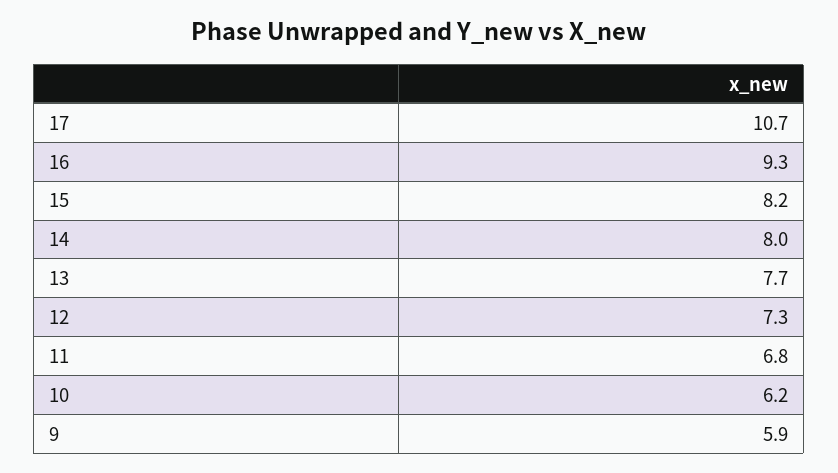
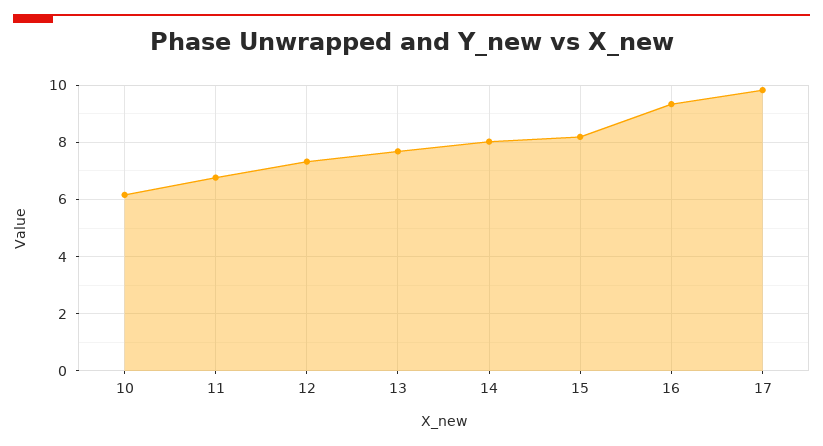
  {
-   "17": 10.7,
+   "17": 9.75,
    "16": 9.3,
    "15": 8.2,
    "14": 8,
    "13": 7.7,
    "12": 7.3,
    "11": 6.8,
-   "10": 6.2,
+   "10": 6.2
-   "9": 5.9
  }

